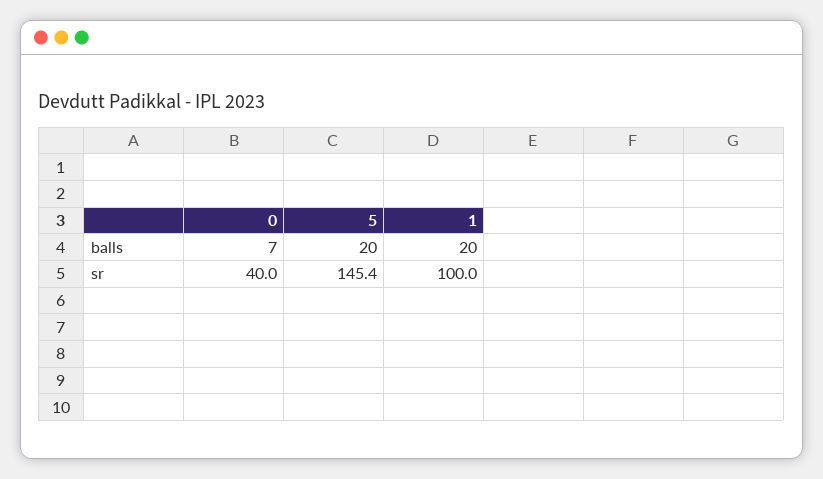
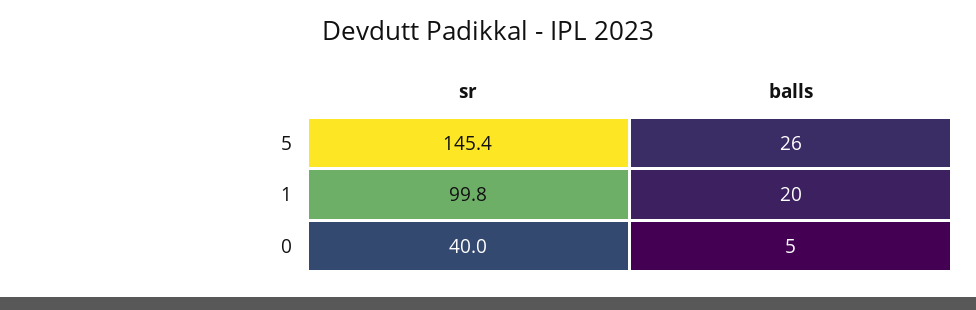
  {
    "0": {
-     "balls": 7,
+     "balls": 5,
      "sr": 40
    },
    "5": {
-     "balls": 20,
+     "balls": 26,
      "sr": 145.4
    },
    "1": {
      "balls": 20,
-     "sr": 100
+     "sr": 99.8
    }
  }

